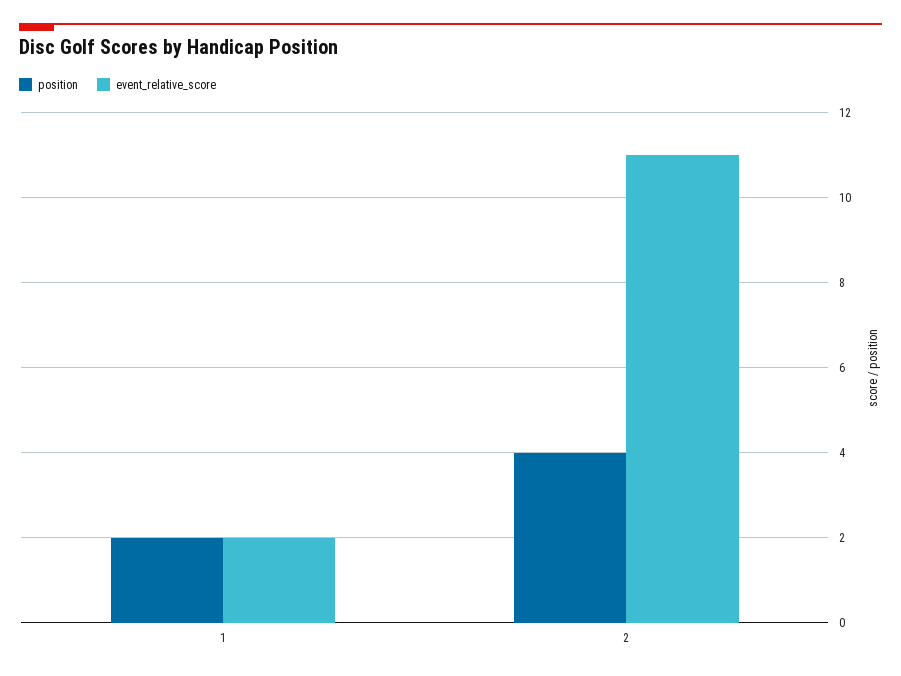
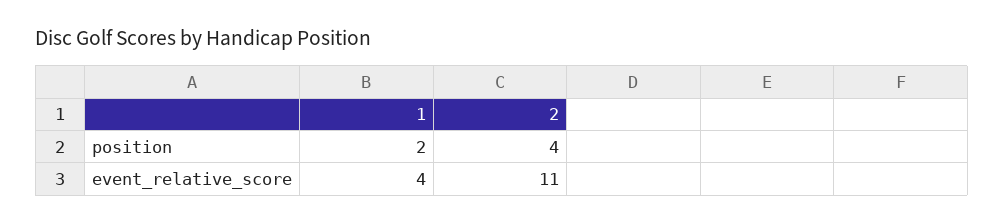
  {
    "position": {
      "1": 2,
      "2": 4
    },
    "event_relative_score": {
-     "1": 2,
+     "1": 4,
      "2": 11
    }
  }

